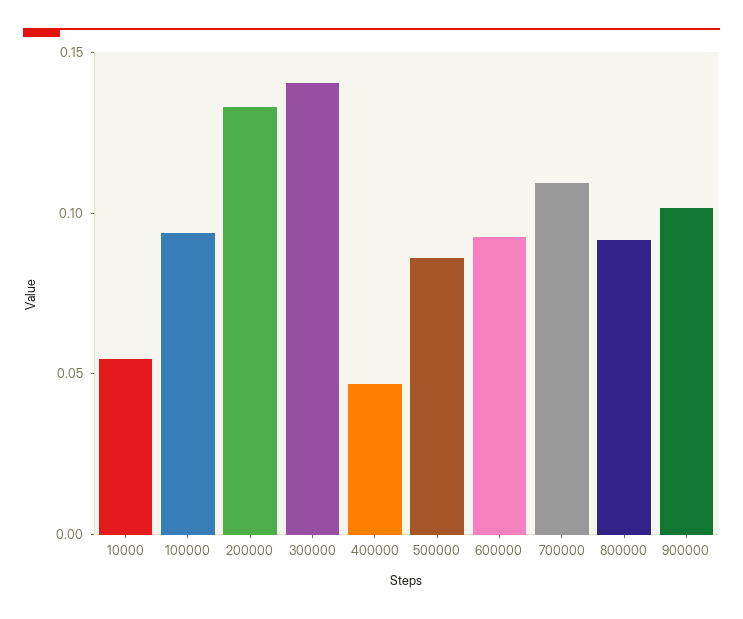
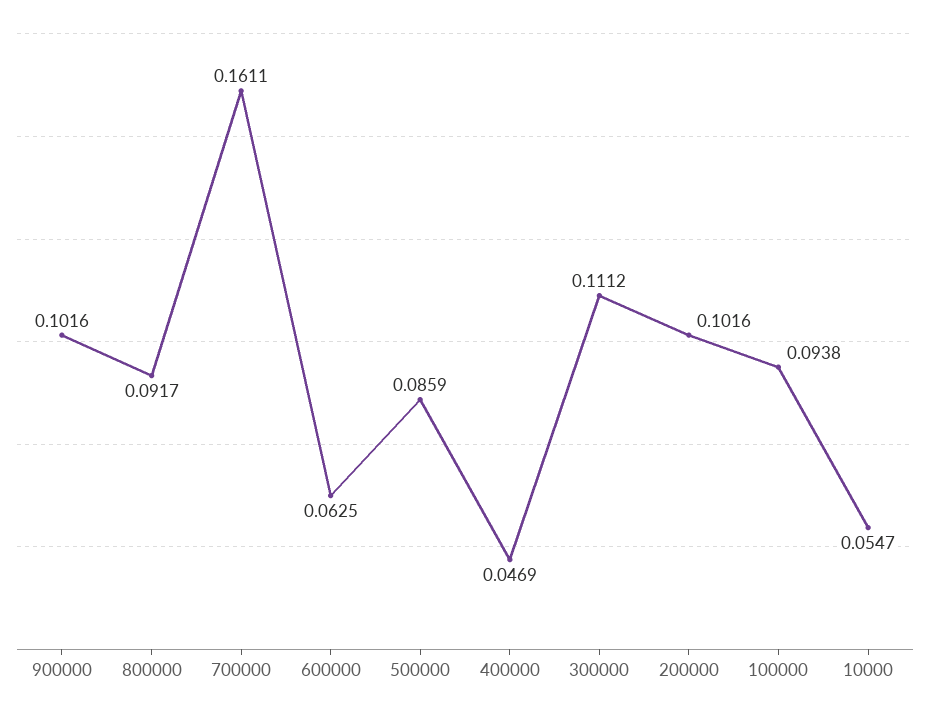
  {
    "10000": 0.0547,
    "100000": 0.0938,
-   "200000": 0.13,
+   "200000": 0.1016,
-   "300000": 0.14,
+   "300000": 0.1112,
    "400000": 0.0469,
    "500000": 0.0859,
-   "600000": 0.09,
+   "600000": 0.0625,
-   "700000": 0.11,
+   "700000": 0.1611,
    "800000": 0.0917,
    "900000": 0.1016
  }

